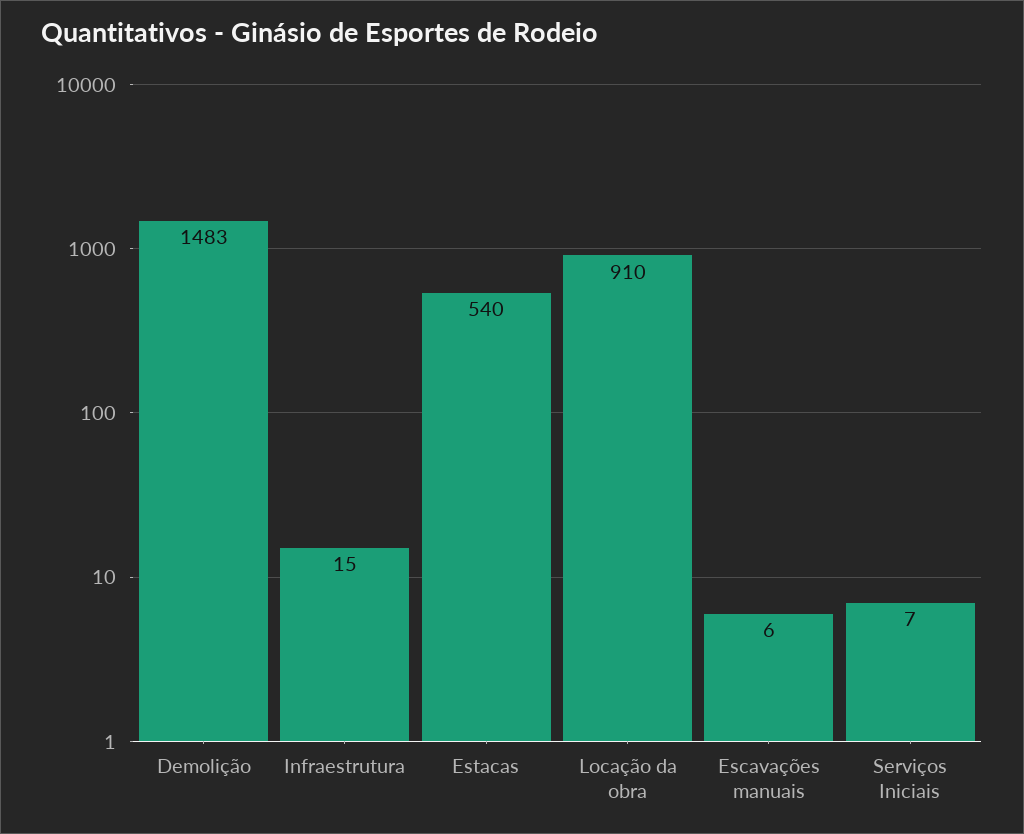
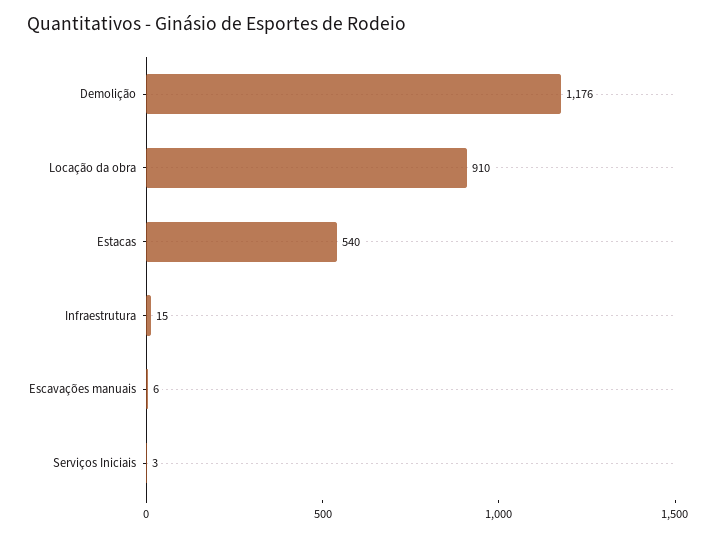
  {
-   "Demolição": 1483,
+   "Demolição": 1176,
    "Infraestrutura": 15,
    "Estacas": 540,
    "Locação da obra": 910,
    "Escavações manuais": 6,
-   "Serviços Iniciais": 7
+   "Serviços Iniciais": 3
  }

